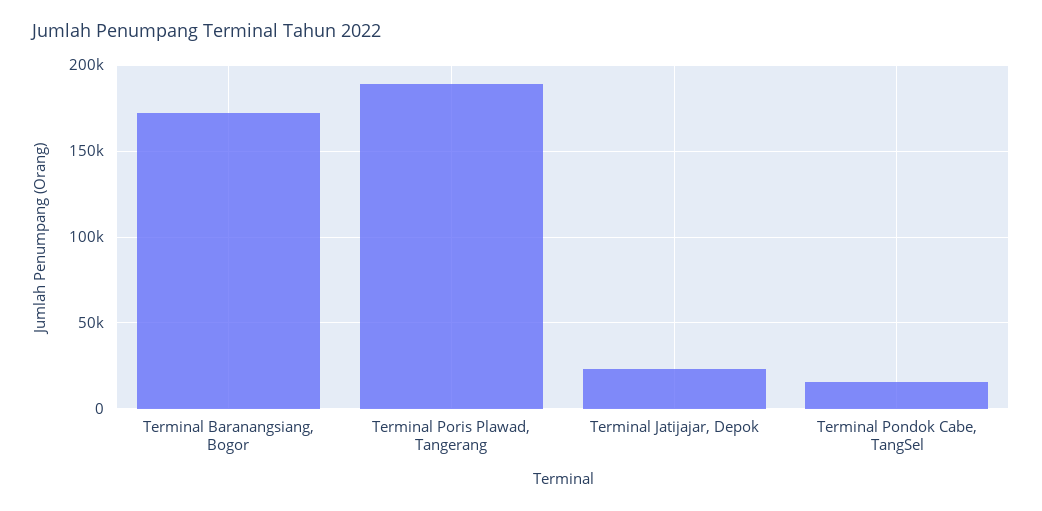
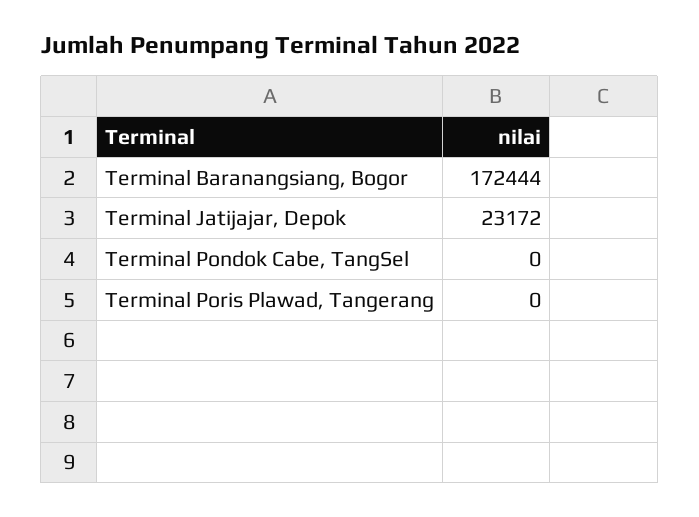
  {
    "Terminal Baranangsiang, Bogor": 172444,
-   "Terminal Poris Plawad, Tangerang": 190000,
+   "Terminal Poris Plawad, Tangerang": 0,
    "Terminal Jatijajar, Depok": 23172,
-   "Terminal Pondok Cabe, TangSel": 15000
+   "Terminal Pondok Cabe, TangSel": 0
  }

